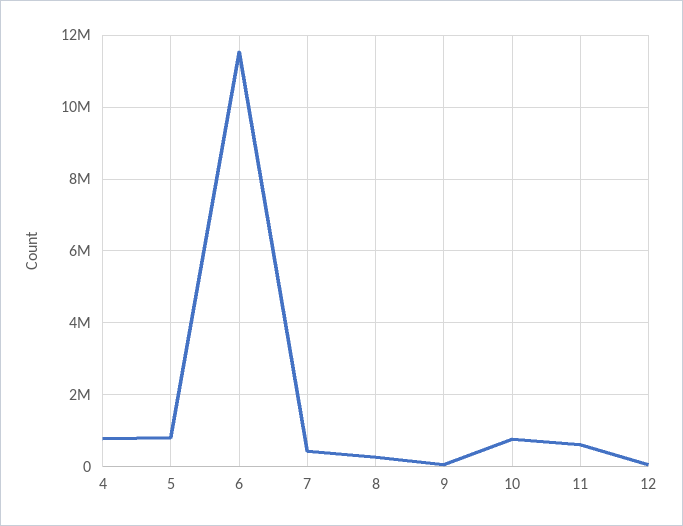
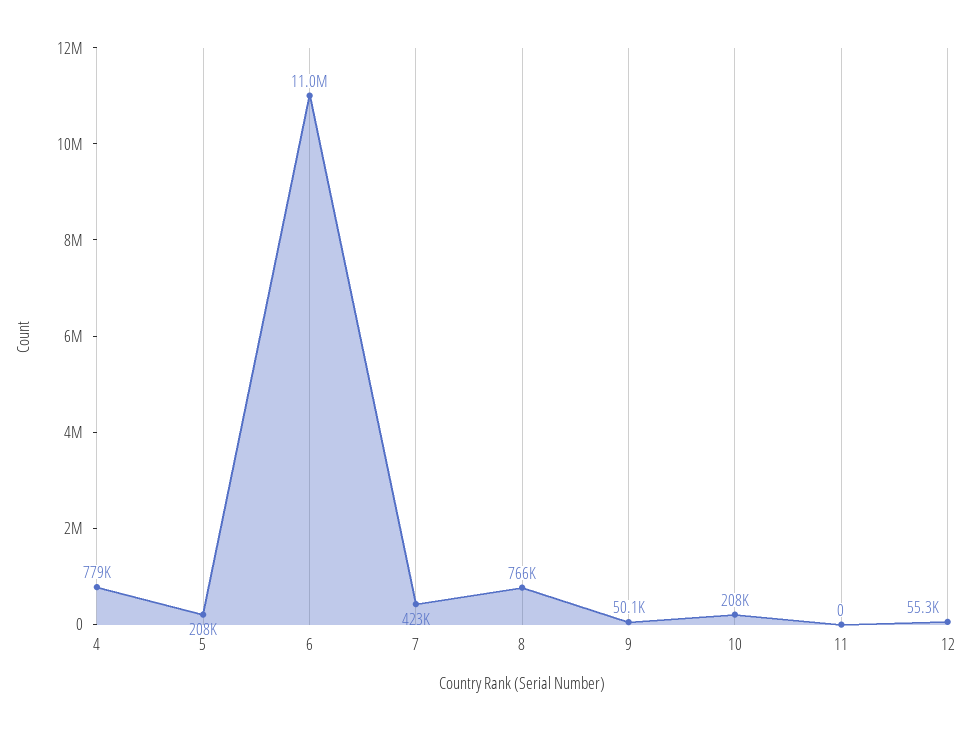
  {
    "4": 779000,
-   "5": 800000,
+   "5": 208000,
-   "6": 11600000,
+   "6": 11000000,
    "7": 423000,
-   "8": 200000,
+   "8": 766000,
    "9": 50100,
-   "10": 800000,
+   "10": 208000,
-   "11": 600000,
+   "11": 0,
    "12": 55300
  }

